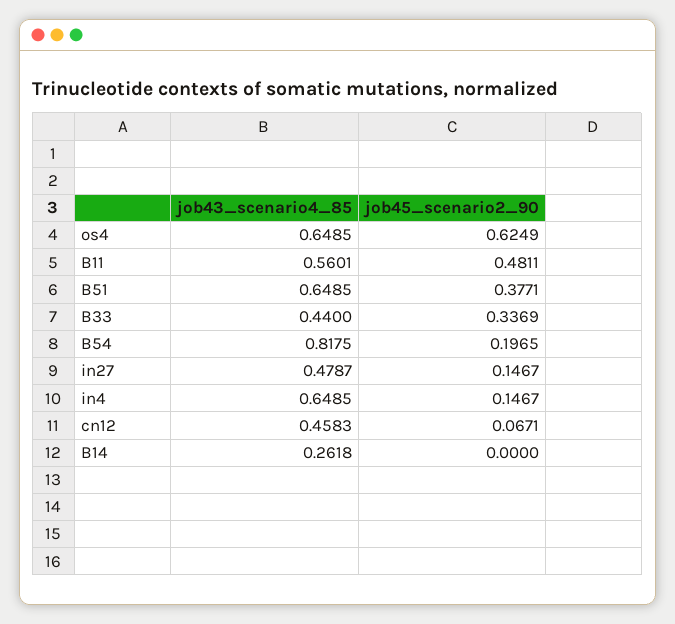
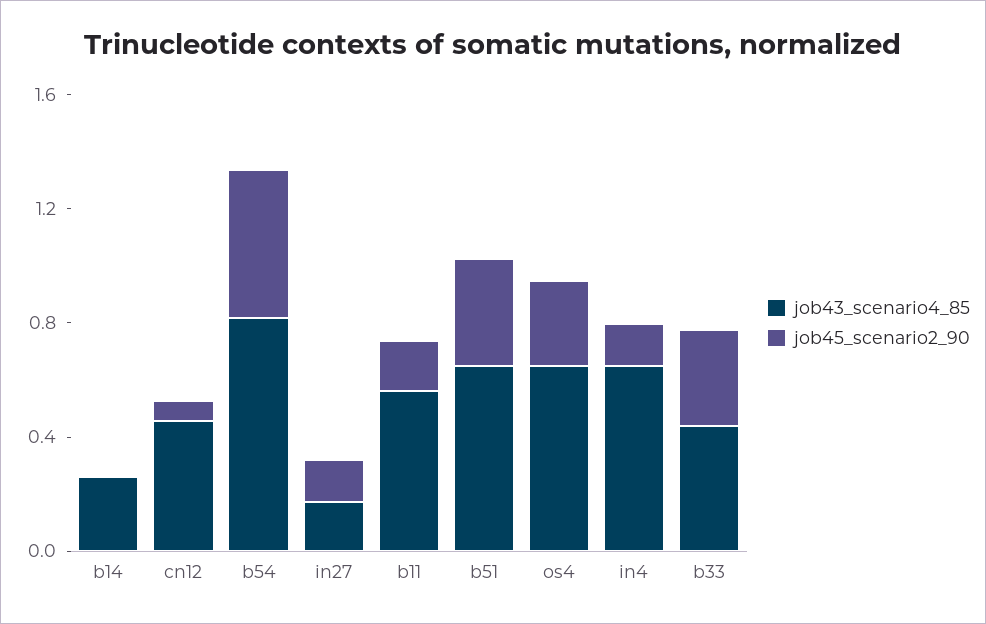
  {
    "job43_scenario4_85": {
      "os4": 0.6485,
      "B11": 0.5601,
      "B51": 0.6485,
      "B33": 0.44,
      "B54": 0.8175,
-     "in27": 0.4787,
+     "in27": 0.2,
      "in4": 0.6485,
      "cn12": 0.4583,
      "B14": 0.2618
    },
    "job45_scenario2_90": {
-     "os4": 0.6249,
+     "os4": 0.3,
-     "B11": 0.4811,
+     "B11": 0.2,
      "B51": 0.3771,
      "B33": 0.3369,
-     "B54": 0.1965,
+     "B54": 0.5,
      "in27": 0.1467,
      "in4": 0.1467,
      "cn12": 0.0671,
      "B14": 0
    }
  }

